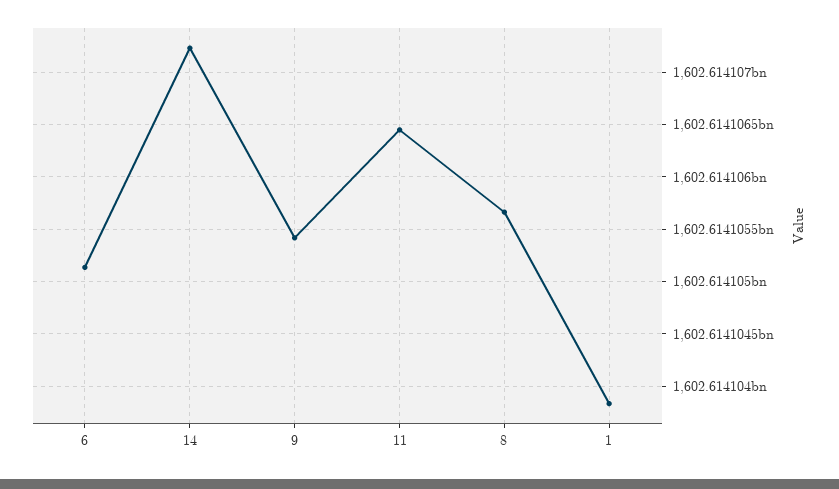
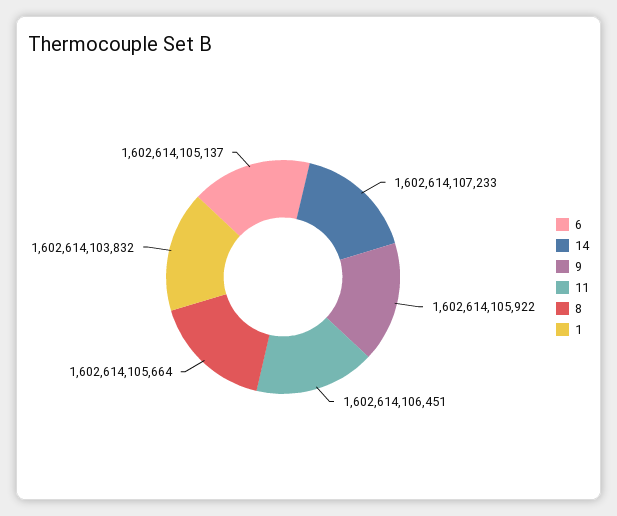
  {
    "6": 1602614105137,
    "14": 1602614107233,
-   "9": 1602614105400,
+   "9": 1602614105922,
    "11": 1602614106451,
    "8": 1602614105664,
    "1": 1602614103832
  }

